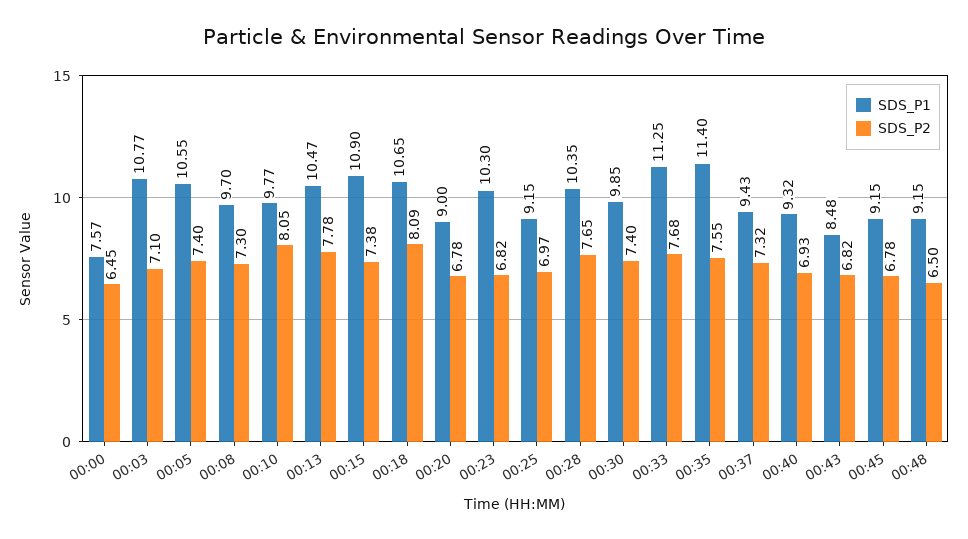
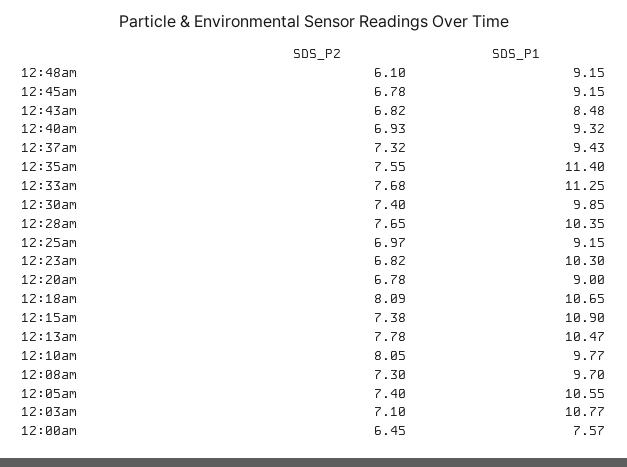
  {
    "SDS_P1": {
      "00:00": 7.57,
      "00:03": 10.77,
      "00:05": 10.55,
      "00:08": 9.7,
      "00:10": 9.77,
      "00:13": 10.47,
      "00:15": 10.9,
      "00:18": 10.65,
      "00:20": 9,
      "00:23": 10.3,
      "00:25": 9.15,
      "00:28": 10.35,
      "00:30": 9.85,
      "00:33": 11.25,
      "00:35": 11.4,
      "00:37": 9.43,
      "00:40": 9.32,
      "00:43": 8.48,
      "00:45": 9.15,
      "00:48": 9.15
    },
    "SDS_P2": {
      "00:00": 6.45,
      "00:03": 7.1,
      "00:05": 7.4,
      "00:08": 7.3,
      "00:10": 8.05,
      "00:13": 7.78,
      "00:15": 7.38,
      "00:18": 8.09,
      "00:20": 6.78,
      "00:23": 6.82,
      "00:25": 6.97,
      "00:28": 7.65,
      "00:30": 7.4,
      "00:33": 7.68,
      "00:35": 7.55,
      "00:37": 7.32,
      "00:40": 6.93,
      "00:43": 6.82,
      "00:45": 6.78,
-     "00:48": 6.5
+     "00:48": 6.1
    }
  }

